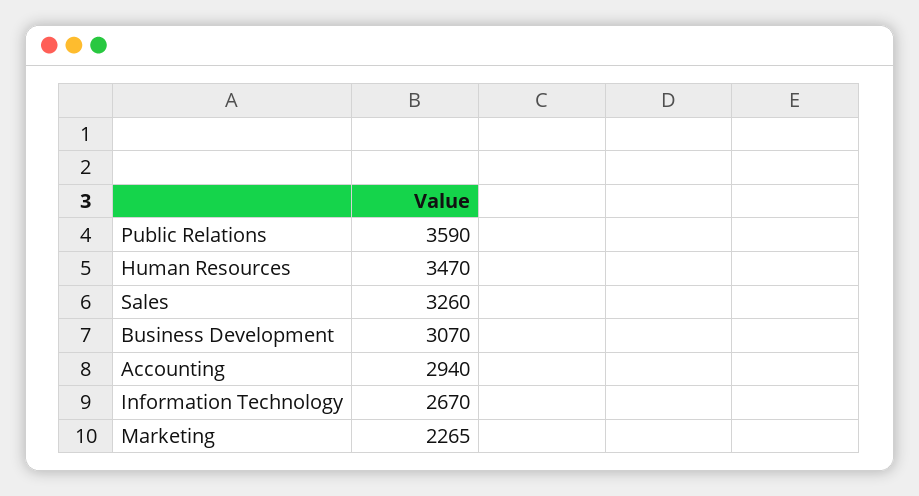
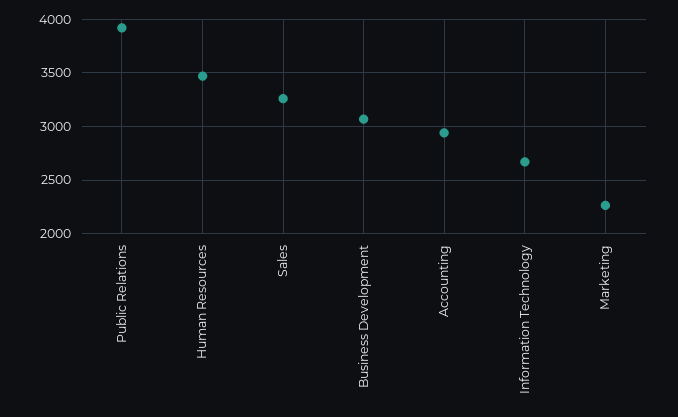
  {
-   "Public Relations": 3590,
+   "Public Relations": 3900,
    "Human Resources": 3470,
    "Sales": 3260,
    "Business Development": 3070,
    "Accounting": 2940,
    "Information Technology": 2670,
    "Marketing": 2265
  }

